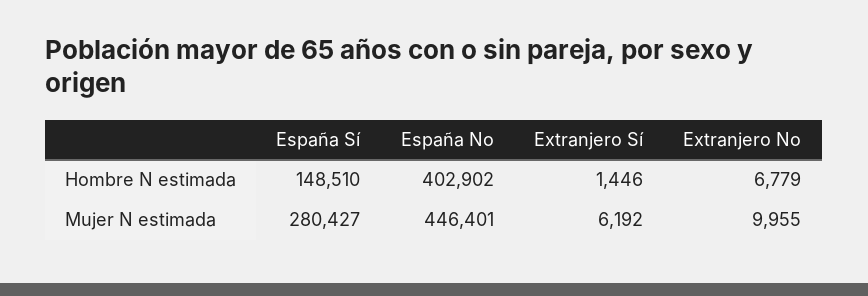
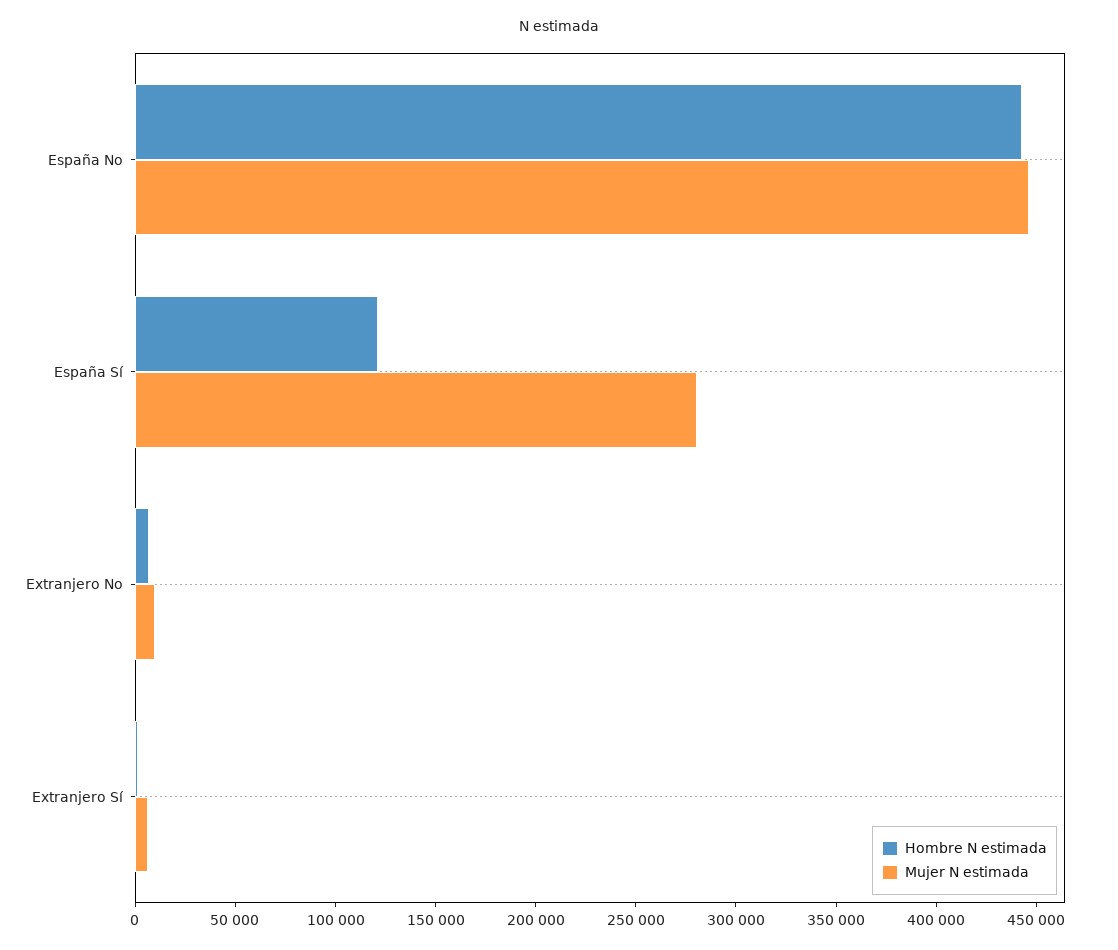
  {
    "Hombre N estimada": {
-     "España Sí": 148510,
+     "España Sí": 120000,
-     "España No": 402902,
+     "España No": 440000,
      "Extranjero Sí": 1446,
      "Extranjero No": 6779
    },
    "Mujer N estimada": {
      "España Sí": 280427,
      "España No": 446401,
      "Extranjero Sí": 6192,
      "Extranjero No": 9955
    }
  }

